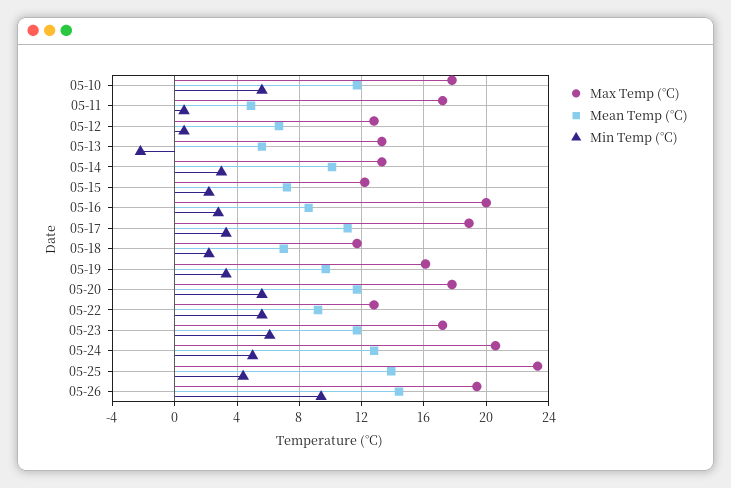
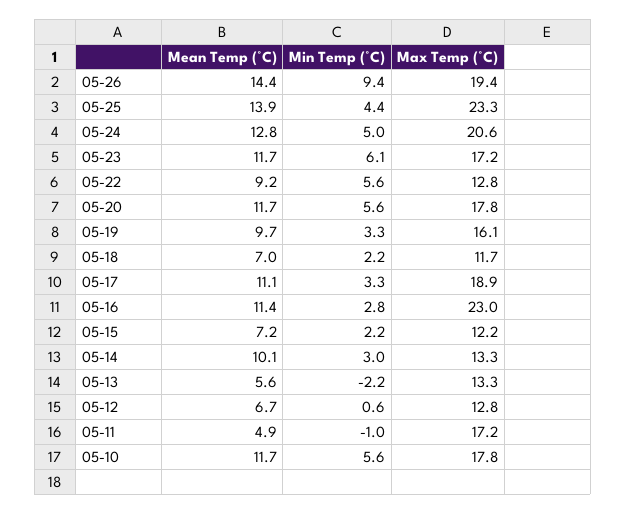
  {
    "Max Temp (°C)": {
      "05-10": 17.8,
      "05-11": 17.2,
      "05-12": 12.8,
      "05-13": 13.3,
      "05-14": 13.3,
      "05-15": 12.2,
-     "05-16": 20,
+     "05-16": 23,
      "05-17": 18.9,
      "05-18": 11.7,
      "05-19": 16.1,
      "05-20": 17.8,
      "05-22": 12.8,
      "05-23": 17.2,
      "05-24": 20.6,
      "05-25": 23.3,
      "05-26": 19.4
    },
    "Mean Temp (°C)": {
      "05-10": 11.7,
      "05-11": 4.9,
      "05-12": 6.7,
      "05-13": 5.6,
      "05-14": 10.1,
      "05-15": 7.2,
-     "05-16": 8.5,
+     "05-16": 11.4,
      "05-17": 11.1,
      "05-18": 7,
      "05-19": 9.7,
      "05-20": 11.7,
      "05-22": 9.2,
      "05-23": 11.7,
      "05-24": 12.8,
      "05-25": 13.9,
      "05-26": 14.4
    },
    "Min Temp (°C)": {
      "05-10": 5.6,
-     "05-11": 0.5,
+     "05-11": -1,
      "05-12": 0.6,
      "05-13": -2.2,
      "05-14": 3,
      "05-15": 2.2,
      "05-16": 2.8,
      "05-17": 3.3,
      "05-18": 2.2,
      "05-19": 3.3,
      "05-20": 5.6,
      "05-22": 5.6,
      "05-23": 6.1,
      "05-24": 5,
      "05-25": 4.4,
      "05-26": 9.4
    }
  }

